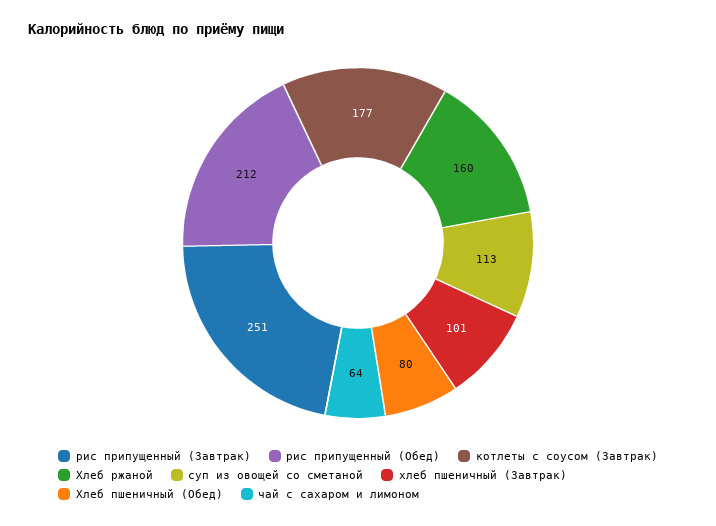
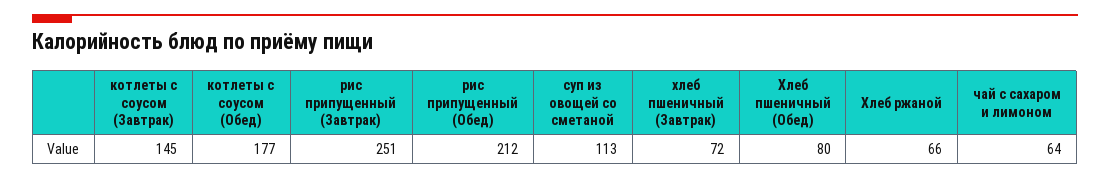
  {
    "рис припущенный (Завтрак)": 251,
    "рис припущенный (Обед)": 212,
-   "котлеты с соусом (Завтрак)": 177,
+   "котлеты с соусом (Завтрак)": 145,
-   "Хлеб ржаной": 160,
+   "Хлеб ржаной": 66,
    "суп из овощей со сметаной": 113,
-   "хлеб пшеничный (Завтрак)": 101,
+   "хлеб пшеничный (Завтрак)": 72,
    "Хлеб пшеничный (Обед)": 80,
-   "чай с сахаром и лимоном": 64
+   "чай с сахаром и лимоном": 64,
+   "котлеты с соусом (Обед)": 177
  }

